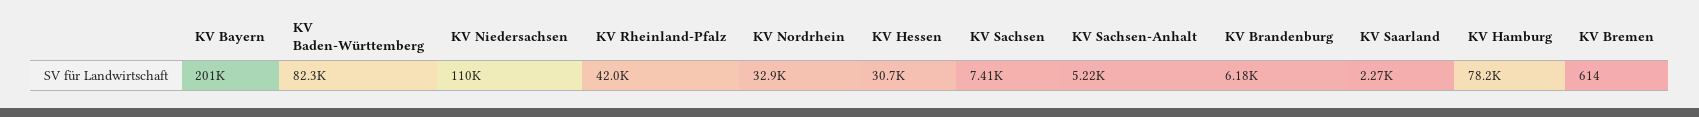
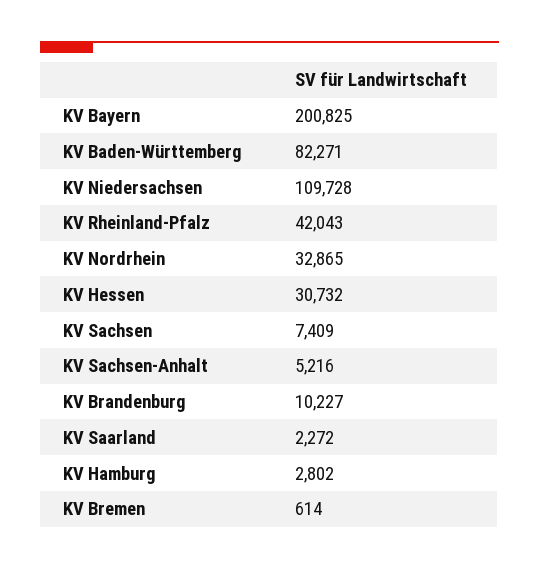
  {
    "KV Bayern": 200825,
    "KV Baden-Württemberg": 82271,
    "KV Niedersachsen": 109728,
    "KV Rheinland-Pfalz": 42043,
    "KV Nordrhein": 32865,
    "KV Hessen": 30732,
    "KV Sachsen": 7409,
    "KV Sachsen-Anhalt": 5216,
-   "KV Brandenburg": 6180,
+   "KV Brandenburg": 10227,
    "KV Saarland": 2272,
-   "KV Hamburg": 78200,
+   "KV Hamburg": 2802,
    "KV Bremen": 614
  }

